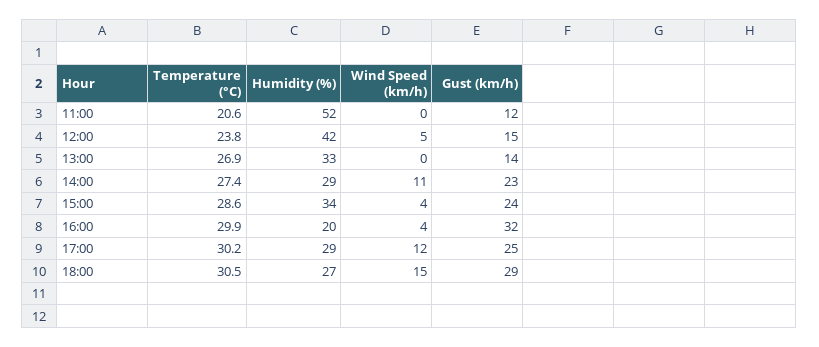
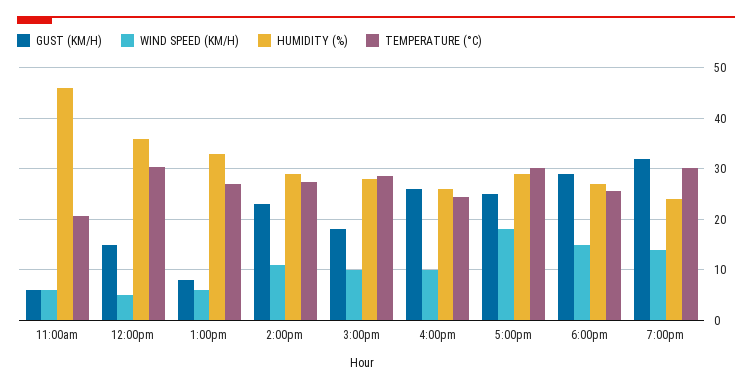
  {
    "Temperature (°C)": {
      "11:00": 20.6,
-     "12:00": 23.8,
+     "12:00": 30,
      "13:00": 26.9,
      "14:00": 27.4,
      "15:00": 28.6,
-     "16:00": 29.9,
+     "16:00": 24,
      "17:00": 30.2,
-     "18:00": 30.5
+     "18:00": 26,
+     "7:00pm": 30
    },
    "Humidity (%)": {
-     "11:00": 52,
+     "11:00": 46,
-     "12:00": 42,
+     "12:00": 36,
      "13:00": 33,
      "14:00": 29,
-     "15:00": 34,
+     "15:00": 28,
-     "16:00": 20,
+     "16:00": 26,
      "17:00": 29,
-     "18:00": 27
+     "18:00": 27,
+     "7:00pm": 24
    },
    "Wind Speed (km/h)": {
-     "11:00": 0,
+     "11:00": 6,
      "12:00": 5,
-     "13:00": 0,
+     "13:00": 6,
      "14:00": 11,
-     "15:00": 4,
+     "15:00": 10,
-     "16:00": 4,
+     "16:00": 10,
-     "17:00": 12,
+     "17:00": 18,
-     "18:00": 15
+     "18:00": 15,
+     "7:00pm": 14
    },
    "Gust (km/h)": {
-     "11:00": 12,
+     "11:00": 6,
      "12:00": 15,
-     "13:00": 14,
+     "13:00": 8,
      "14:00": 23,
-     "15:00": 24,
+     "15:00": 18,
-     "16:00": 32,
+     "16:00": 26,
      "17:00": 25,
-     "18:00": 29
+     "18:00": 29,
+     "7:00pm": 32
    }
  }

